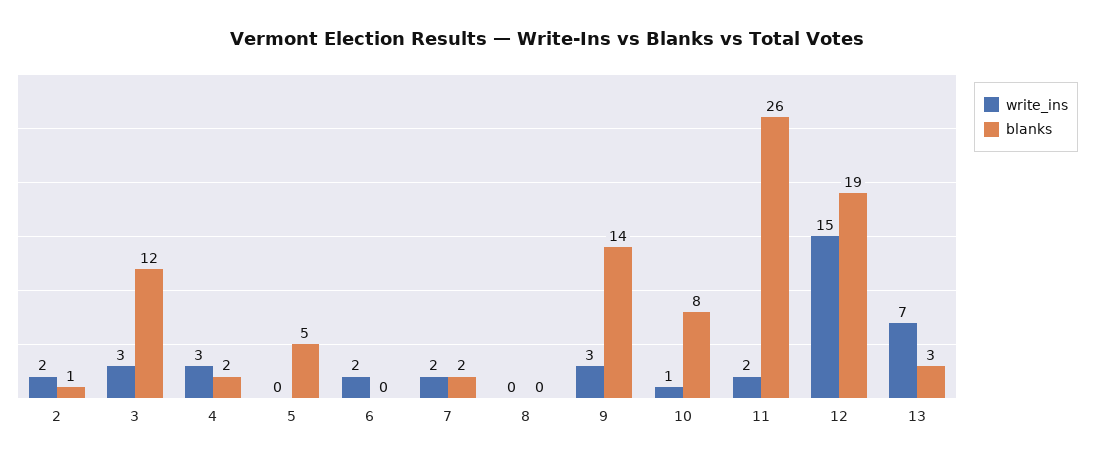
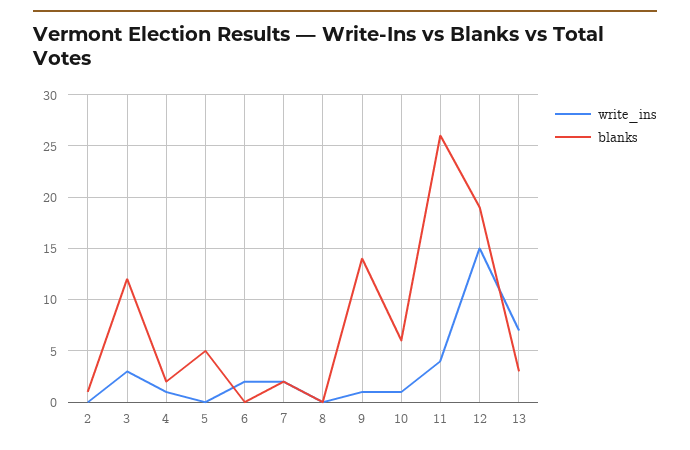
  {
    "write_ins": {
-     "2": 2,
+     "2": 0,
      "3": 3,
-     "4": 3,
+     "4": 1,
      "5": 0,
      "6": 2,
      "7": 2,
      "8": 0,
-     "9": 3,
+     "9": 1,
      "10": 1,
-     "11": 2,
+     "11": 4,
      "12": 15,
      "13": 7
    },
    "blanks": {
      "2": 1,
      "3": 12,
      "4": 2,
      "5": 5,
      "6": 0,
      "7": 2,
      "8": 0,
      "9": 14,
-     "10": 8,
+     "10": 6,
      "11": 26,
      "12": 19,
      "13": 3
    }
  }

